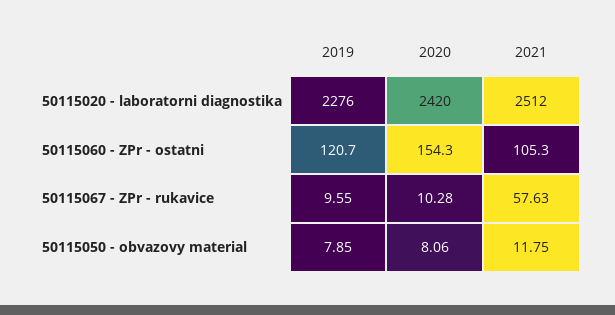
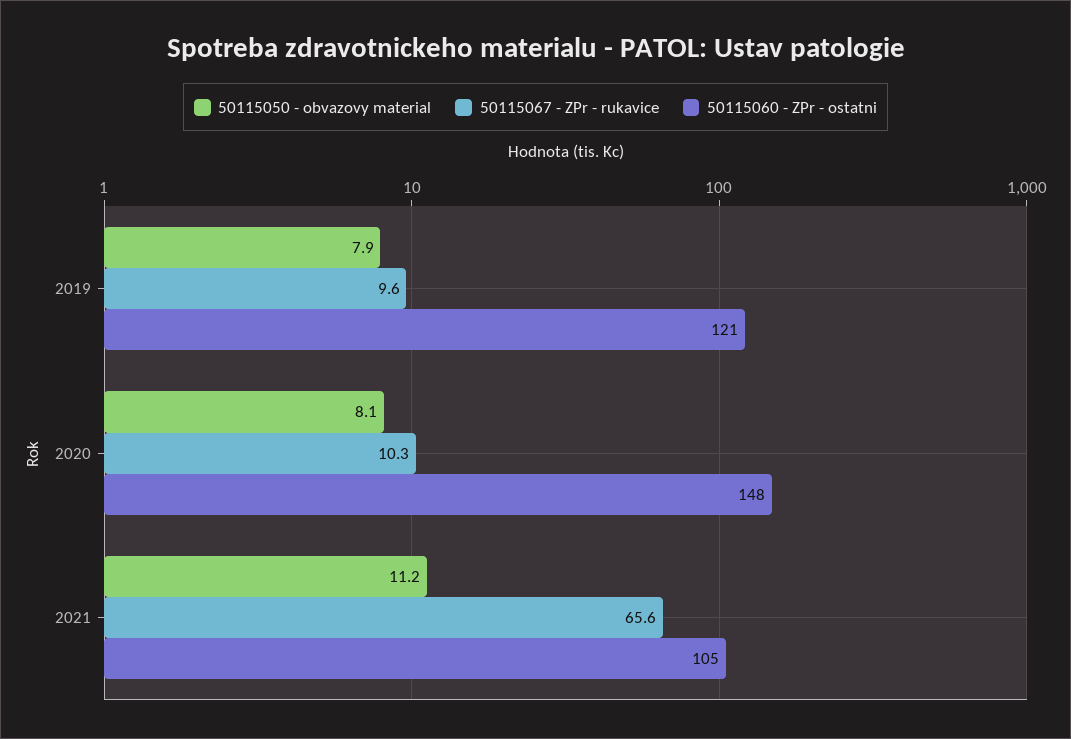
  {
-   "50115020 - laboratorni diagnostika": {
-     "2019": 2276,
-     "2020": 2420,
-     "2021": 2512
-   },
    "50115060 - ZPr - ostatni": {
      "2019": 120.7,
-     "2020": 154.3,
+     "2020": 148,
      "2021": 105.3
    },
    "50115067 - ZPr - rukavice": {
      "2019": 9.55,
      "2020": 10.28,
-     "2021": 57.63
+     "2021": 65.6
    },
    "50115050 - obvazovy material": {
      "2019": 7.85,
      "2020": 8.06,
-     "2021": 11.75
+     "2021": 11.2
    }
  }

